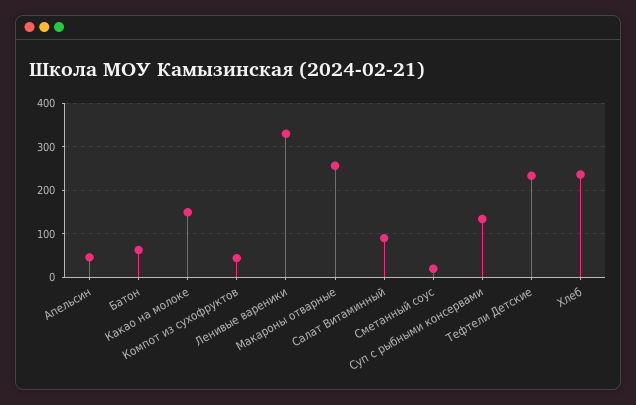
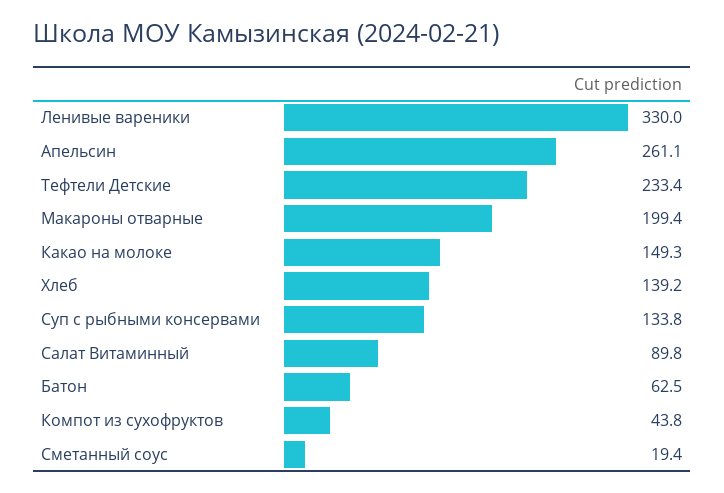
  {
-   "Апельсин": 40,
+   "Апельсин": 261.1,
    "Батон": 62.5,
    "Какао на молоке": 149.3,
    "Компот из сухофруктов": 43.8,
    "Ленивые вареники": 330,
-   "Макароны отварные": 260,
+   "Макароны отварные": 199.4,
    "Салат Витаминный": 89.8,
    "Сметанный соус": 19.4,
    "Суп с рыбными консервами": 133.8,
    "Тефтели Детские": 233.4,
-   "Хлеб": 240
+   "Хлеб": 139.2
  }

